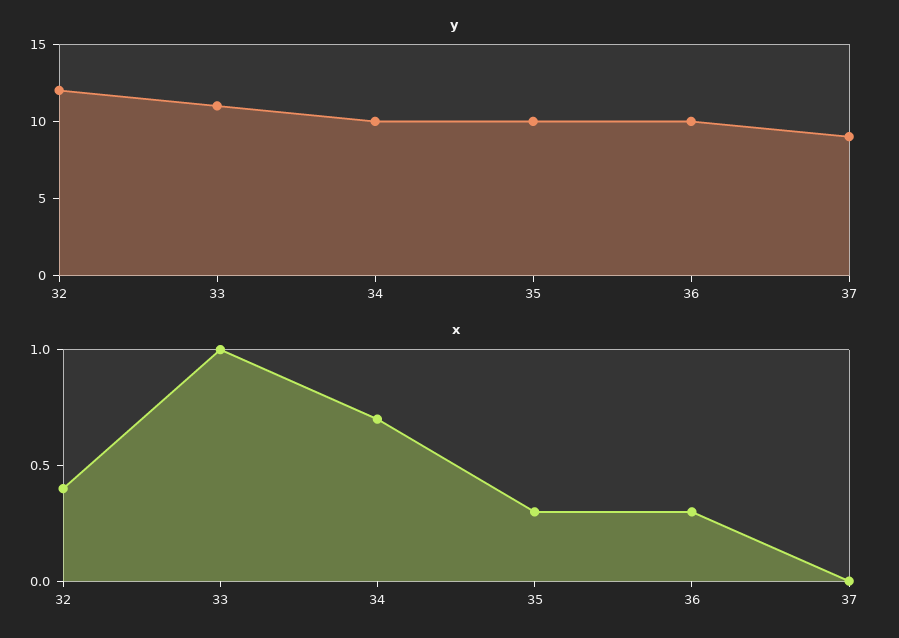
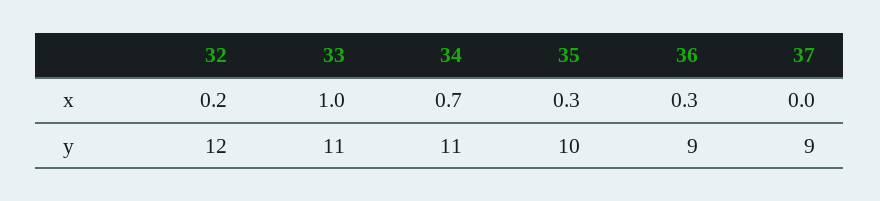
  {
    "y": {
      "32": 12,
      "33": 11,
-     "34": 10,
+     "34": 11,
      "35": 10,
-     "36": 10,
+     "36": 9,
      "37": 9
    },
    "x": {
-     "32": 0.4,
+     "32": 0.2,
      "33": 1,
      "34": 0.7,
      "35": 0.3,
      "36": 0.3,
      "37": 0
    }
  }

